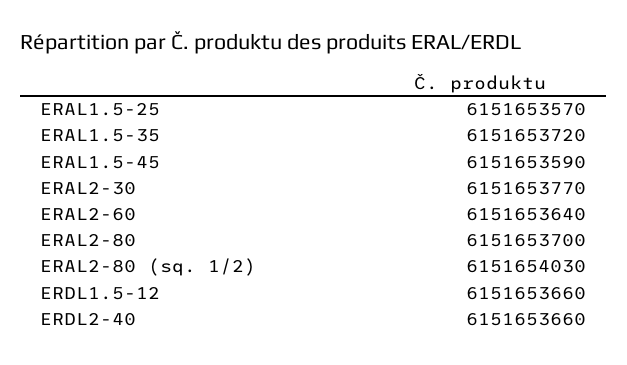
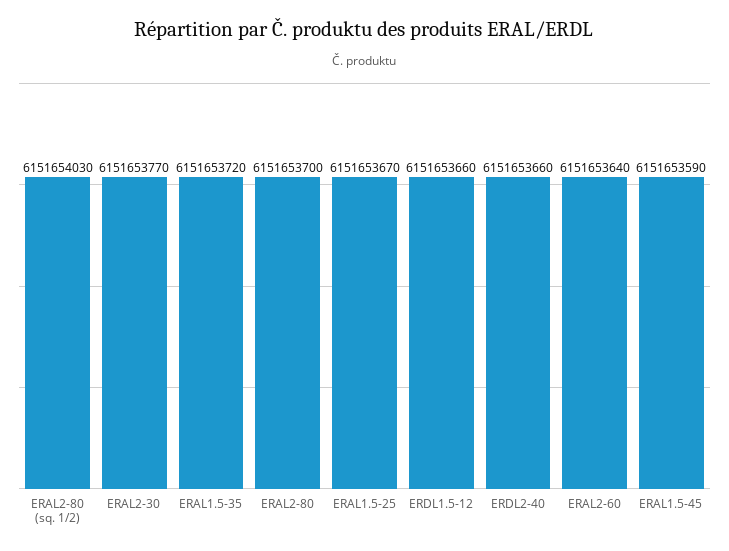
  {
-   "ERAL1.5-25": 6151653570,
+   "ERAL1.5-25": 6151653670,
    "ERAL1.5-35": 6151653720,
    "ERAL1.5-45": 6151653590,
    "ERAL2-30": 6151653770,
    "ERAL2-60": 6151653640,
    "ERAL2-80": 6151653700,
    "ERAL2-80 (sq. 1/2)": 6151654030,
    "ERDL1.5-12": 6151653660,
    "ERDL2-40": 6151653660
  }

